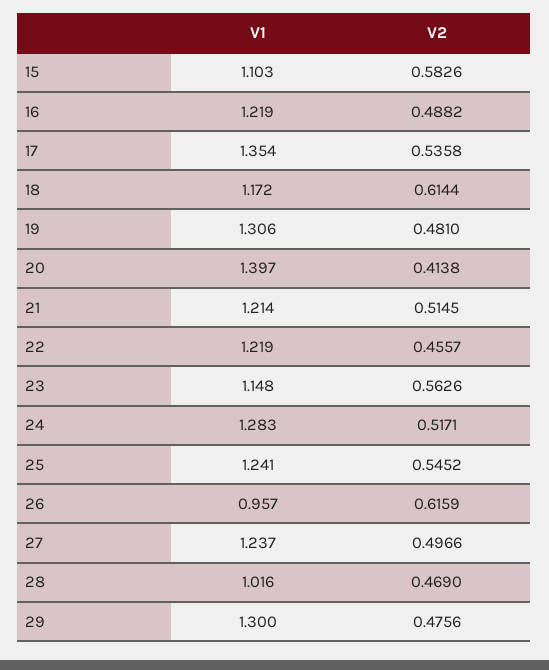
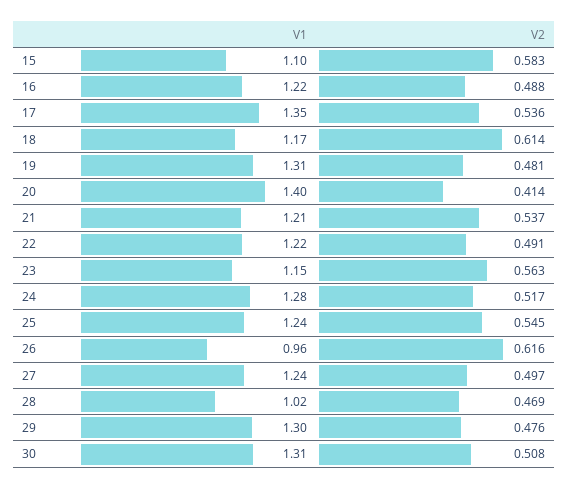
  {
    "V1": {
      "15": 1.103,
      "16": 1.219,
      "17": 1.354,
      "18": 1.172,
      "19": 1.306,
      "20": 1.397,
      "21": 1.214,
      "22": 1.219,
      "23": 1.148,
      "24": 1.283,
      "25": 1.241,
      "26": 0.957,
      "27": 1.237,
      "28": 1.016,
-     "29": 1.3
+     "29": 1.3,
+     "30": 1.31
    },
    "V2": {
      "15": 0.5826,
      "16": 0.4882,
      "17": 0.5358,
      "18": 0.6144,
      "19": 0.481,
      "20": 0.4138,
-     "21": 0.5145,
+     "21": 0.537,
-     "22": 0.4557,
+     "22": 0.491,
      "23": 0.5626,
      "24": 0.5171,
      "25": 0.5452,
      "26": 0.6159,
      "27": 0.4966,
      "28": 0.469,
-     "29": 0.4756
+     "29": 0.4756,
+     "30": 0.508
    }
  }

